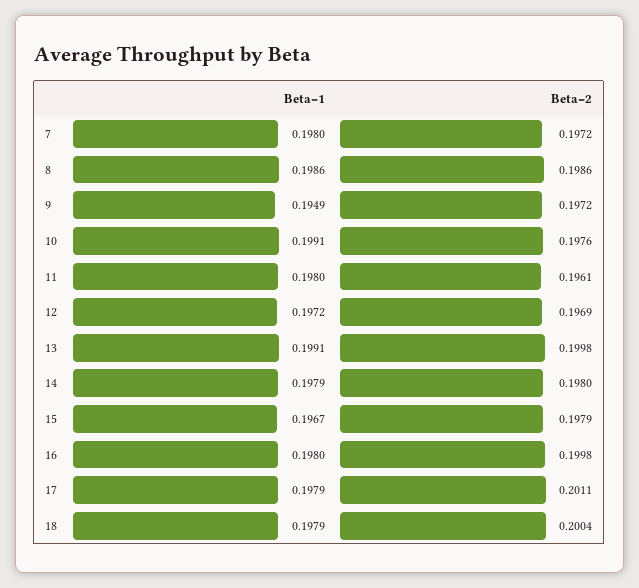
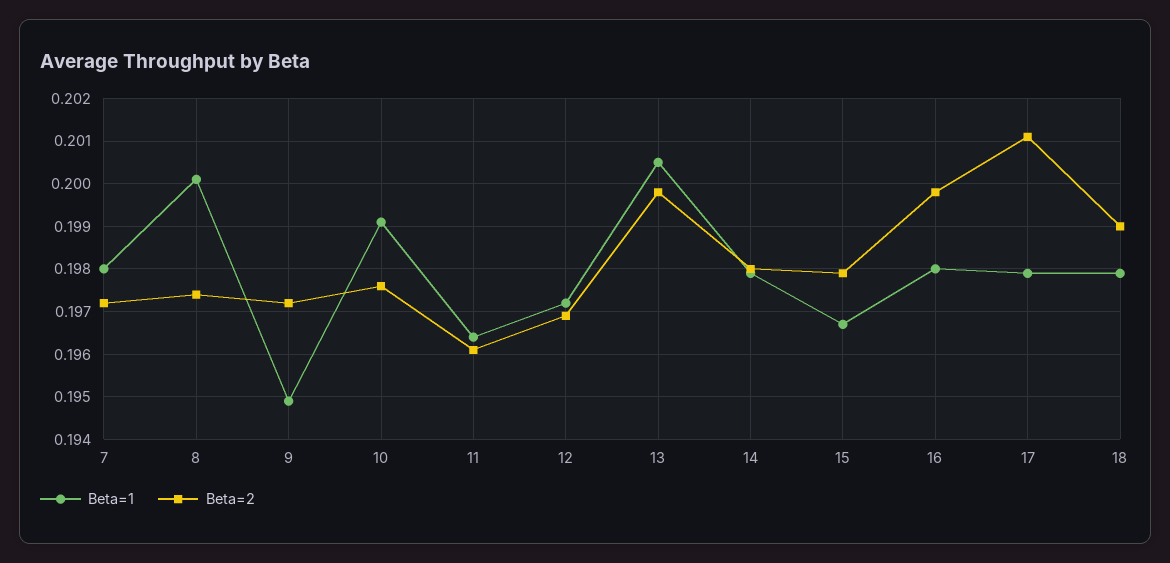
  {
    "Beta=1": {
      "7": 0.198,
-     "8": 0.1986,
+     "8": 0.2,
      "9": 0.1949,
      "10": 0.1991,
-     "11": 0.198,
+     "11": 0.1965,
      "12": 0.1972,
-     "13": 0.1991,
+     "13": 0.2005,
      "14": 0.1979,
      "15": 0.1967,
      "16": 0.198,
      "17": 0.1979,
      "18": 0.1979
    },
    "Beta=2": {
      "7": 0.1972,
-     "8": 0.1986,
+     "8": 0.1975,
      "9": 0.1972,
      "10": 0.1976,
      "11": 0.1961,
      "12": 0.1969,
      "13": 0.1998,
      "14": 0.198,
      "15": 0.1979,
      "16": 0.1998,
      "17": 0.2011,
-     "18": 0.2004
+     "18": 0.199
    }
  }

